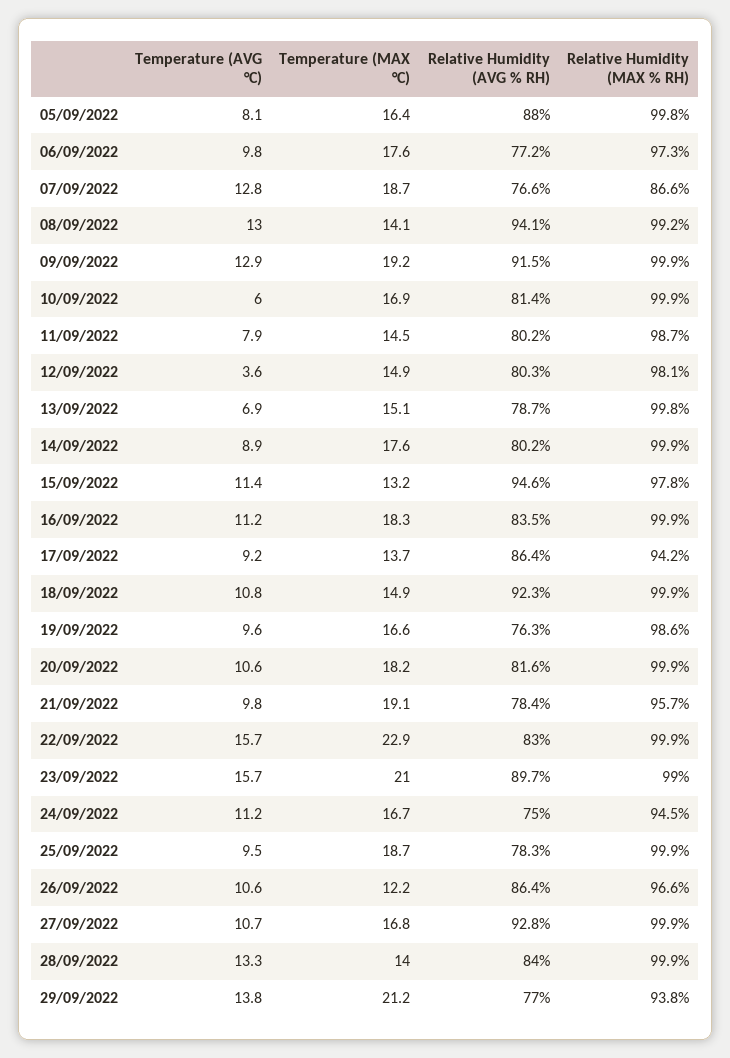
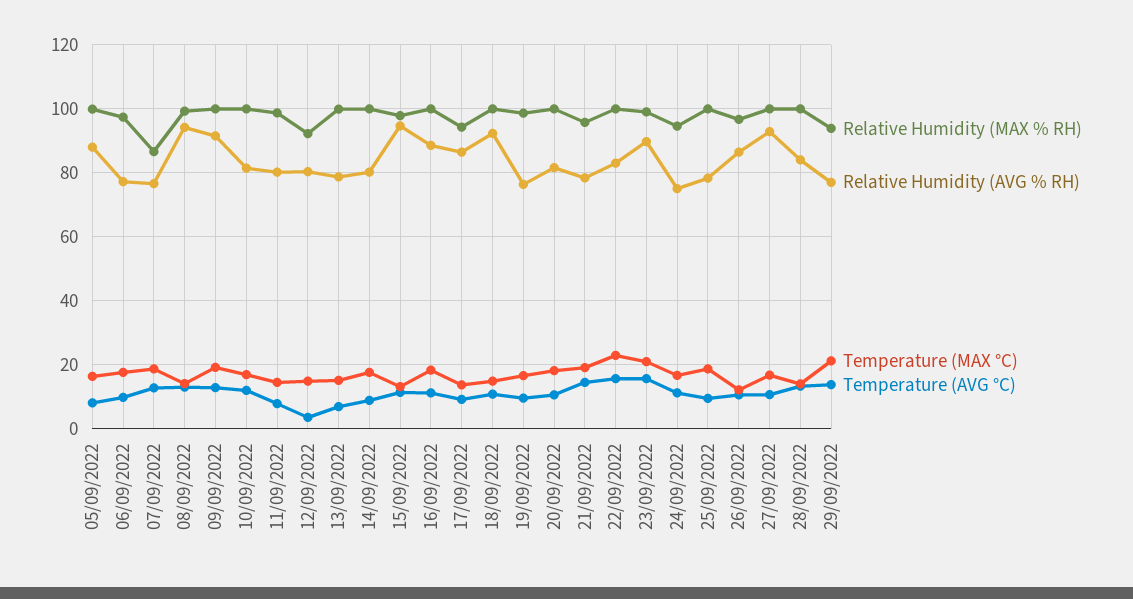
  {
    "Temperature (AVG °C)": {
      "05/09/2022": 8.1,
      "06/09/2022": 9.8,
      "07/09/2022": 12.8,
      "08/09/2022": 13,
      "09/09/2022": 12.9,
-     "10/09/2022": 6,
+     "10/09/2022": 12,
      "11/09/2022": 7.9,
      "12/09/2022": 3.6,
      "13/09/2022": 6.9,
      "14/09/2022": 8.9,
      "15/09/2022": 11.4,
      "16/09/2022": 11.2,
      "17/09/2022": 9.2,
      "18/09/2022": 10.8,
      "19/09/2022": 9.6,
      "20/09/2022": 10.6,
-     "21/09/2022": 9.8,
+     "21/09/2022": 14,
      "22/09/2022": 15.7,
      "23/09/2022": 15.7,
      "24/09/2022": 11.2,
      "25/09/2022": 9.5,
      "26/09/2022": 10.6,
      "27/09/2022": 10.7,
      "28/09/2022": 13.3,
      "29/09/2022": 13.8
    },
    "Temperature (MAX °C)": {
      "05/09/2022": 16.4,
      "06/09/2022": 17.6,
      "07/09/2022": 18.7,
      "08/09/2022": 14.1,
      "09/09/2022": 19.2,
      "10/09/2022": 16.9,
      "11/09/2022": 14.5,
      "12/09/2022": 14.9,
      "13/09/2022": 15.1,
      "14/09/2022": 17.6,
      "15/09/2022": 13.2,
      "16/09/2022": 18.3,
      "17/09/2022": 13.7,
      "18/09/2022": 14.9,
      "19/09/2022": 16.6,
      "20/09/2022": 18.2,
      "21/09/2022": 19.1,
      "22/09/2022": 22.9,
      "23/09/2022": 21,
      "24/09/2022": 16.7,
      "25/09/2022": 18.7,
      "26/09/2022": 12.2,
      "27/09/2022": 16.8,
      "28/09/2022": 14,
      "29/09/2022": 21.2
    },
    "Relative Humidity (AVG % RH)": {
      "05/09/2022": 88,
      "06/09/2022": 77.2,
      "07/09/2022": 76.6,
      "08/09/2022": 94.1,
      "09/09/2022": 91.5,
      "10/09/2022": 81.4,
      "11/09/2022": 80.2,
      "12/09/2022": 80.3,
      "13/09/2022": 78.7,
      "14/09/2022": 80.2,
      "15/09/2022": 94.6,
-     "16/09/2022": 83.5,
+     "16/09/2022": 88,
      "17/09/2022": 86.4,
      "18/09/2022": 92.3,
      "19/09/2022": 76.3,
      "20/09/2022": 81.6,
      "21/09/2022": 78.4,
      "22/09/2022": 83,
      "23/09/2022": 89.7,
      "24/09/2022": 75,
      "25/09/2022": 78.3,
      "26/09/2022": 86.4,
      "27/09/2022": 92.8,
      "28/09/2022": 84,
      "29/09/2022": 77
    },
    "Relative Humidity (MAX % RH)": {
      "05/09/2022": 99.8,
      "06/09/2022": 97.3,
      "07/09/2022": 86.6,
      "08/09/2022": 99.2,
      "09/09/2022": 99.9,
      "10/09/2022": 99.9,
      "11/09/2022": 98.7,
-     "12/09/2022": 98.1,
+     "12/09/2022": 92,
      "13/09/2022": 99.8,
      "14/09/2022": 99.9,
      "15/09/2022": 97.8,
      "16/09/2022": 99.9,
      "17/09/2022": 94.2,
      "18/09/2022": 99.9,
      "19/09/2022": 98.6,
      "20/09/2022": 99.9,
      "21/09/2022": 95.7,
      "22/09/2022": 99.9,
      "23/09/2022": 99,
      "24/09/2022": 94.5,
      "25/09/2022": 99.9,
      "26/09/2022": 96.6,
      "27/09/2022": 99.9,
      "28/09/2022": 99.9,
      "29/09/2022": 93.8
    }
  }

